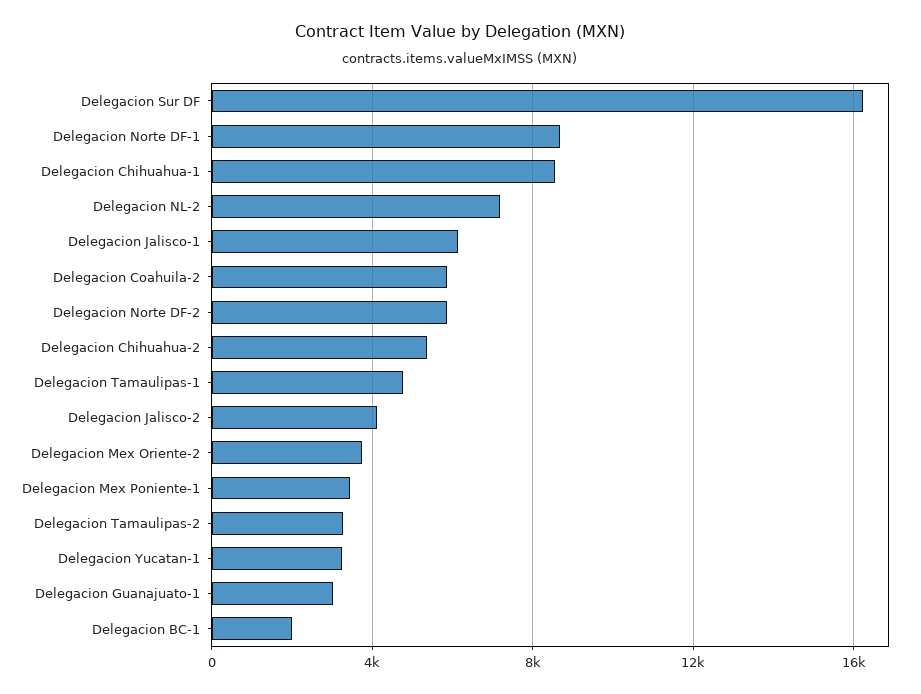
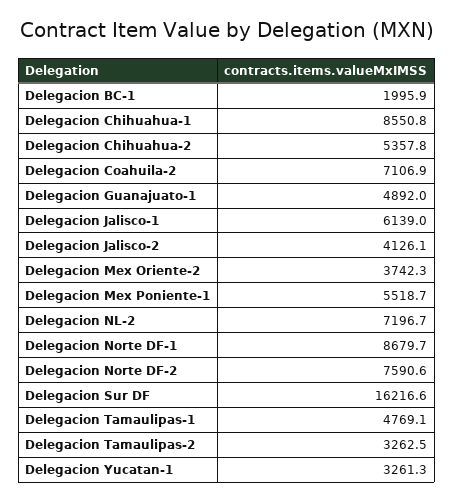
  {
    "Delegacion Sur DF": 16216.6,
    "Delegacion Norte DF-1": 8679.7,
    "Delegacion Chihuahua-1": 8550.8,
    "Delegacion NL-2": 7196.7,
    "Delegacion Jalisco-1": 6139,
-   "Delegacion Coahuila-2": 6000,
+   "Delegacion Coahuila-2": 7106.9,
-   "Delegacion Norte DF-2": 6000,
+   "Delegacion Norte DF-2": 7590.6,
    "Delegacion Chihuahua-2": 5357.8,
    "Delegacion Tamaulipas-1": 4769.1,
    "Delegacion Jalisco-2": 4126.1,
    "Delegacion Mex Oriente-2": 3742.3,
-   "Delegacion Mex Poniente-1": 3500,
+   "Delegacion Mex Poniente-1": 5518.7,
    "Delegacion Tamaulipas-2": 3262.5,
    "Delegacion Yucatan-1": 3261.3,
-   "Delegacion Guanajuato-1": 3000,
+   "Delegacion Guanajuato-1": 4892,
    "Delegacion BC-1": 1995.9
  }

